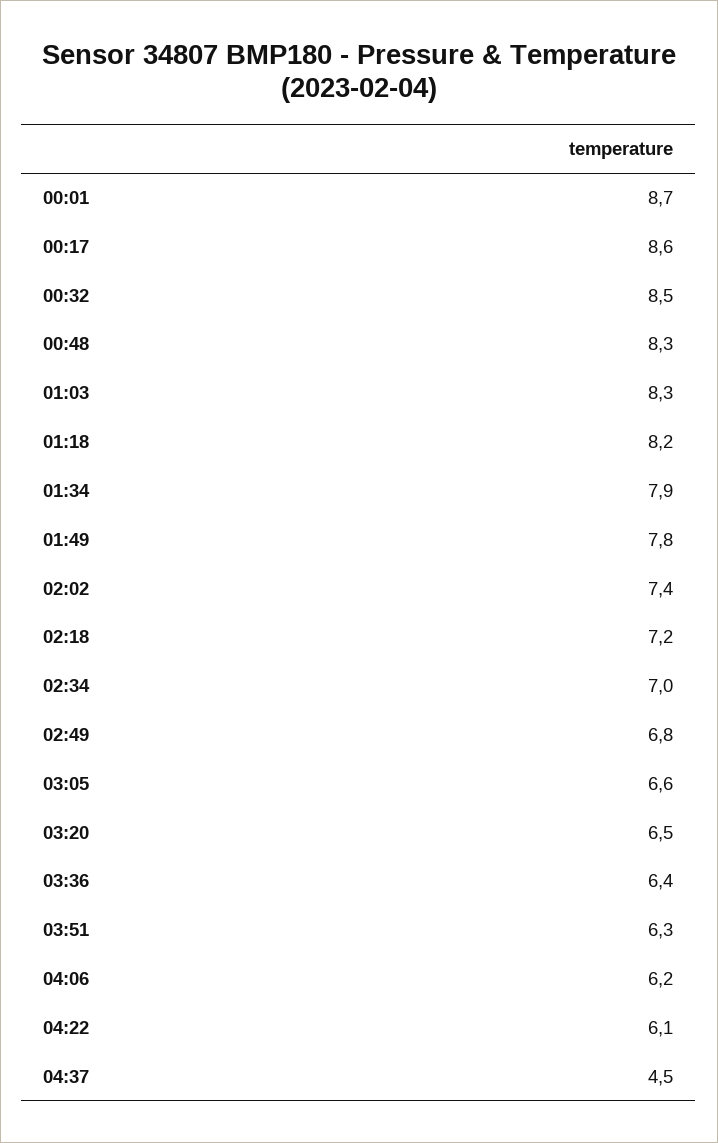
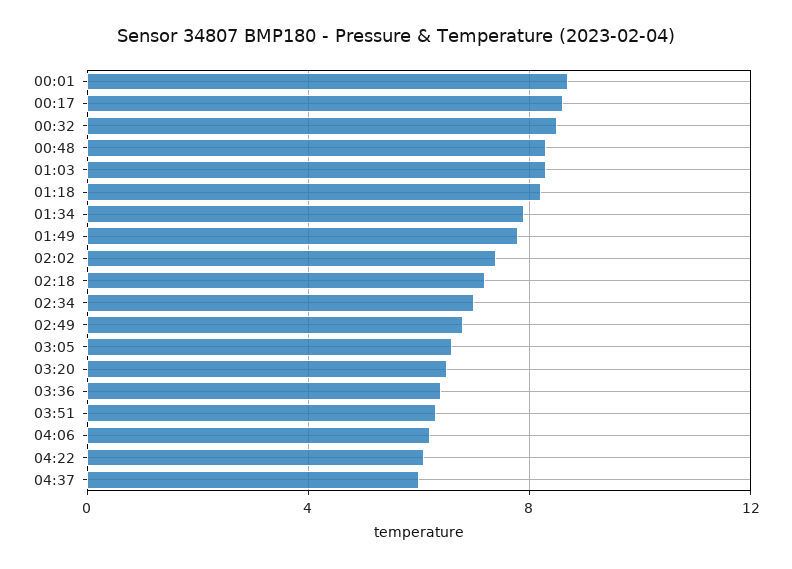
  {
    "00:01": 8.7,
    "00:17": 8.6,
    "00:32": 8.5,
    "00:48": 8.3,
    "01:03": 8.3,
    "01:18": 8.2,
    "01:34": 7.9,
    "01:49": 7.8,
    "02:02": 7.4,
    "02:18": 7.2,
    "02:34": 7,
    "02:49": 6.8,
    "03:05": 6.6,
    "03:20": 6.5,
    "03:36": 6.4,
    "03:51": 6.3,
    "04:06": 6.2,
    "04:22": 6.1,
-   "04:37": 4.5
+   "04:37": 6
  }

